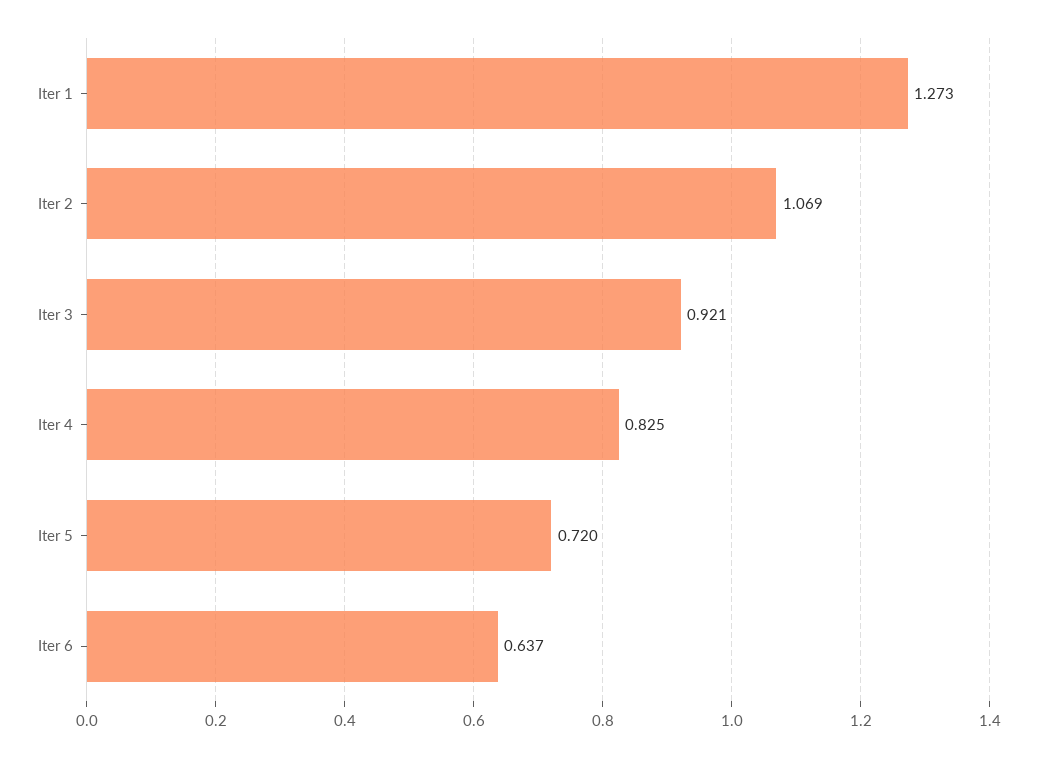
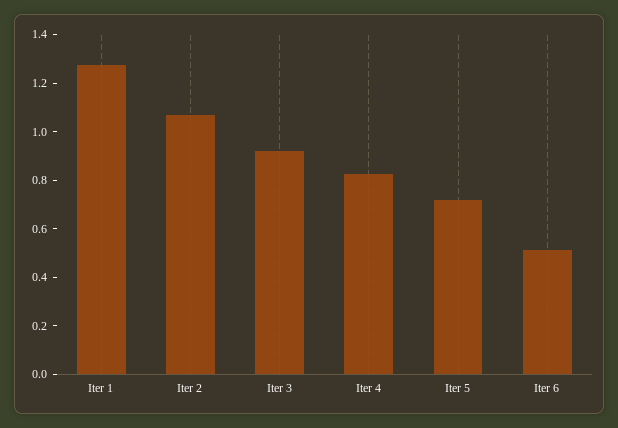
  {
    "Iter 1": 1.273,
    "Iter 2": 1.069,
    "Iter 3": 0.921,
    "Iter 4": 0.825,
    "Iter 5": 0.72,
-   "Iter 6": 0.637
+   "Iter 6": 0.5
  }

